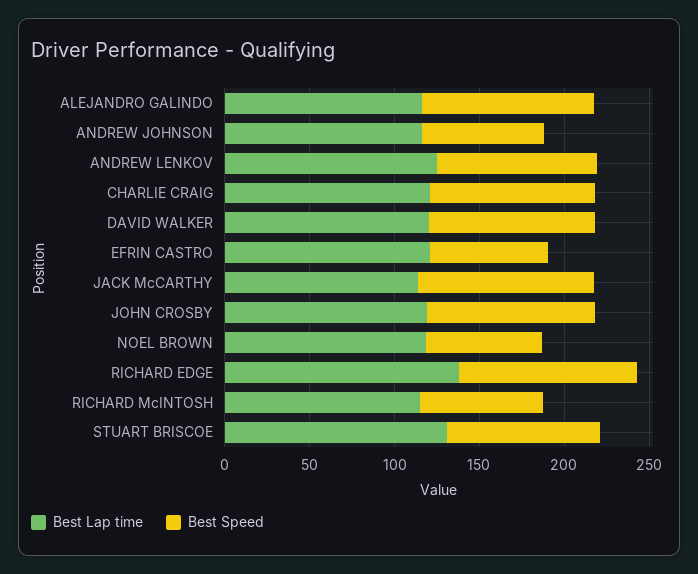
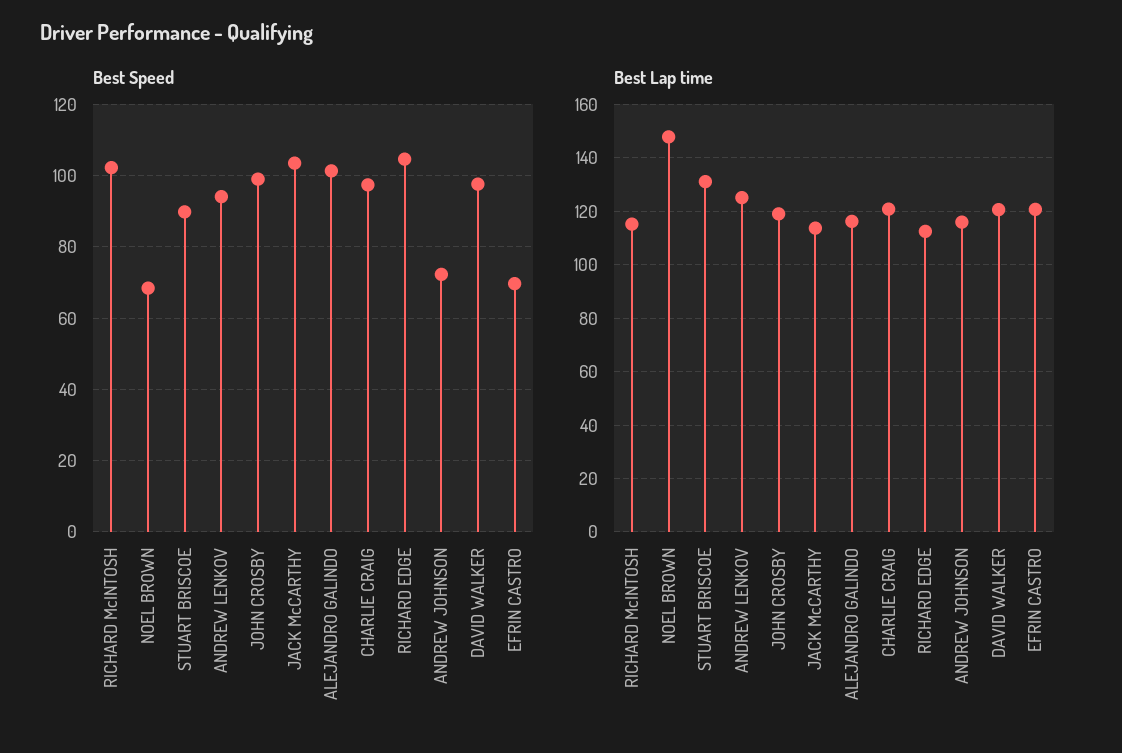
  {
    "Best Lap time": {
      "ALEJANDRO GALINDO": 115,
      "ANDREW JOHNSON": 115,
      "ANDREW LENKOV": 125,
      "CHARLIE CRAIG": 120,
      "DAVID WALKER": 120,
      "EFRIN CASTRO": 120,
      "JACK McCARTHY": 112.5,
      "JOHN CROSBY": 120,
-     "NOEL BROWN": 120,
+     "NOEL BROWN": 147.5,
-     "RICHARD EDGE": 140,
+     "RICHARD EDGE": 112.5,
      "RICHARD McINTOSH": 115,
      "STUART BRISCOE": 130
    },
    "Best Speed": {
      "ALEJANDRO GALINDO": 102,
      "ANDREW JOHNSON": 72,
      "ANDREW LENKOV": 94,
      "CHARLIE CRAIG": 98,
      "DAVID WALKER": 98,
      "EFRIN CASTRO": 70,
      "JACK McCARTHY": 104,
      "JOHN CROSBY": 100,
      "NOEL BROWN": 68,
      "RICHARD EDGE": 104,
-     "RICHARD McINTOSH": 70,
+     "RICHARD McINTOSH": 102,
      "STUART BRISCOE": 90
    }
  }

